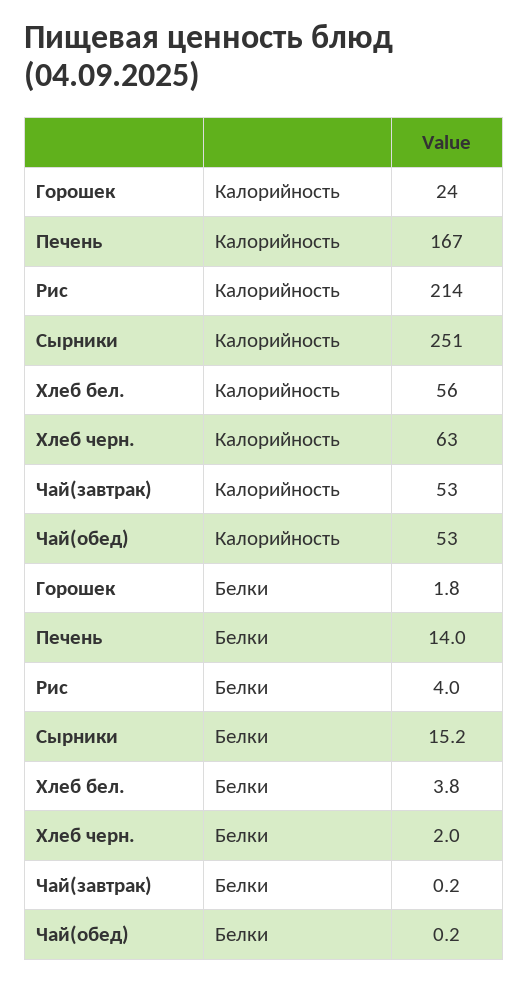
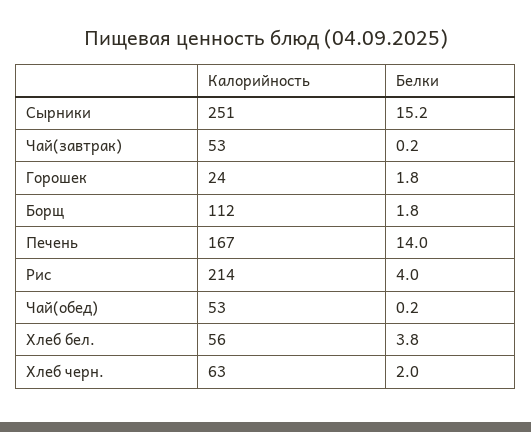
  {
    "Горошек": {
      "Калорийность": 24,
      "Белки": 1.8
    },
    "Печень": {
      "Калорийность": 167,
      "Белки": 14
    },
    "Рис": {
      "Калорийность": 214,
      "Белки": 4
    },
    "Сырники": {
      "Калорийность": 251,
      "Белки": 15.2
    },
    "Хлеб бел.": {
      "Калорийность": 56,
      "Белки": 3.8
    },
    "Хлеб черн.": {
      "Калорийность": 63,
      "Белки": 2
    },
    "Чай(завтрак)": {
      "Калорийность": 53,
      "Белки": 0.2
    },
    "Чай(обед)": {
      "Калорийность": 53,
      "Белки": 0.2
-   }
+   },
+   "Борщ": {
+     "Калорийность": 112,
+     "Белки": 1.8
+   }
  }

